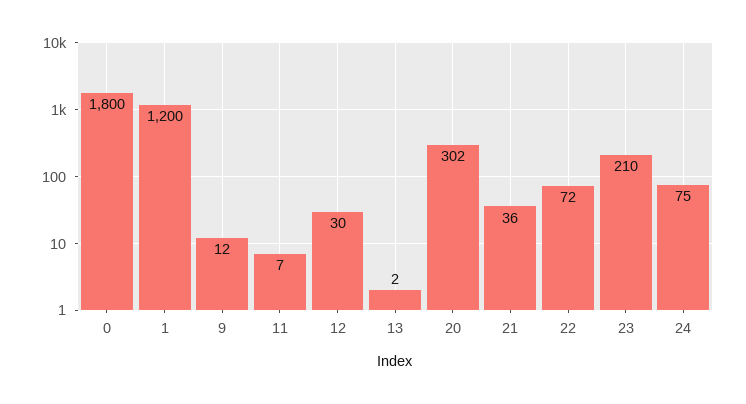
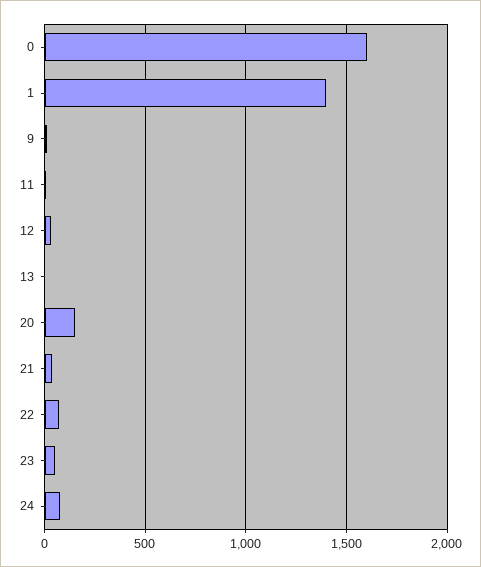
  {
-   "0": 1800,
+   "0": 1600,
-   "1": 1200,
+   "1": 1400,
    "9": 12,
    "11": 7,
    "12": 30,
    "13": 2,
-   "20": 302,
+   "20": 150,
    "21": 36,
    "22": 72,
-   "23": 210,
+   "23": 50,
    "24": 75
  }

